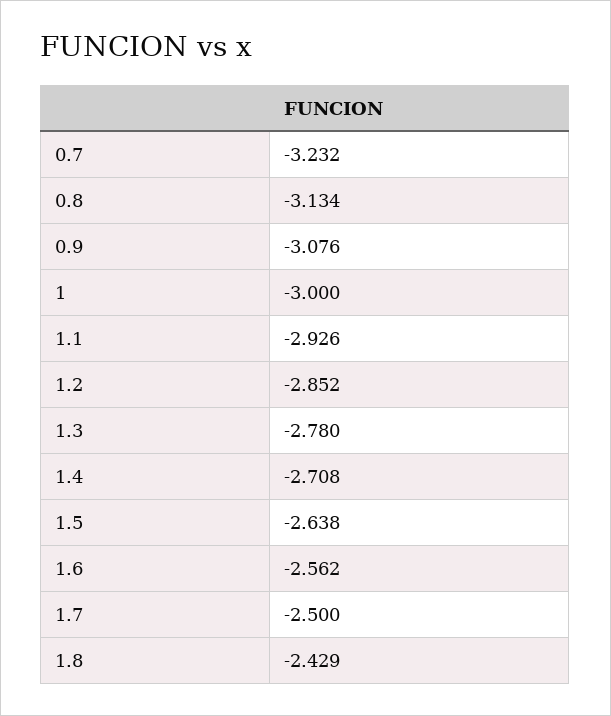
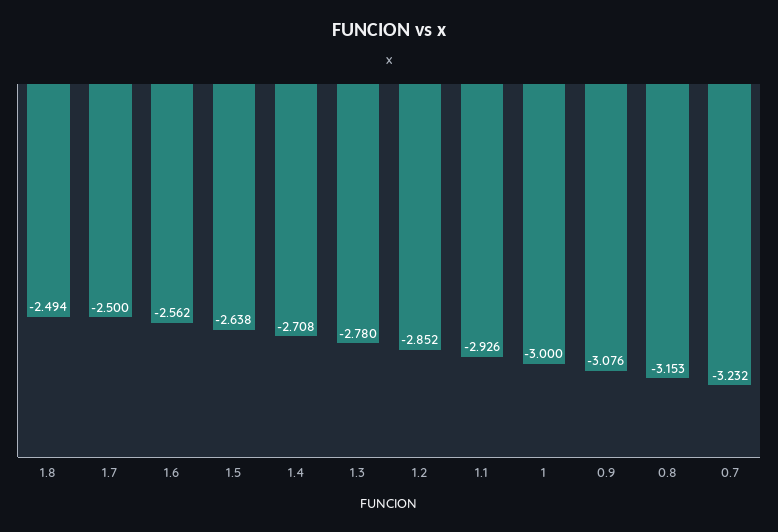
  {
    "0.7": -3.232,
-   "0.8": -3.134,
+   "0.8": -3.153,
    "0.9": -3.076,
    "1": -3,
    "1.1": -2.926,
    "1.2": -2.852,
    "1.3": -2.78,
    "1.4": -2.708,
    "1.5": -2.638,
    "1.6": -2.562,
    "1.7": -2.5,
-   "1.8": -2.429
+   "1.8": -2.494
  }

